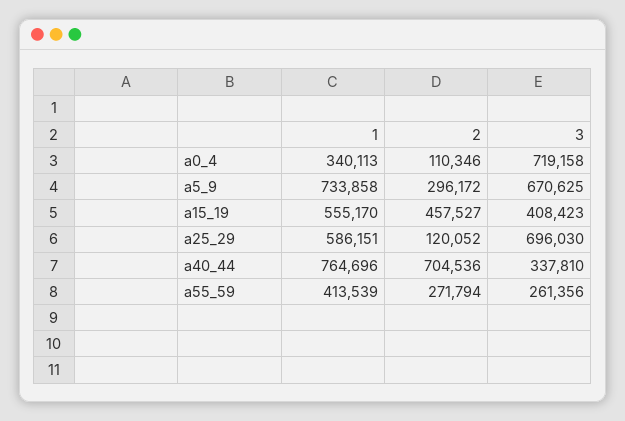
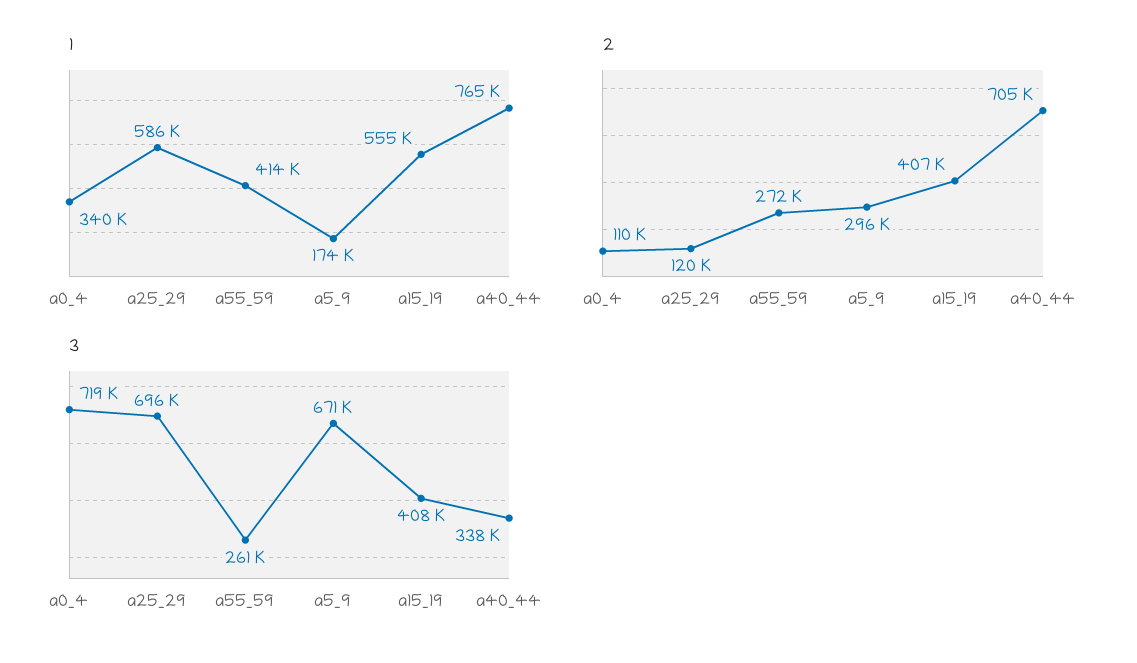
  {
    "1": {
      "a0_4": 340113,
-     "a5_9": 733858,
+     "a5_9": 174000,
      "a15_19": 555170,
      "a25_29": 586151,
      "a40_44": 764696,
      "a55_59": 413539
    },
    "2": {
      "a0_4": 110346,
      "a5_9": 296172,
-     "a15_19": 457527,
+     "a15_19": 407000,
      "a25_29": 120052,
      "a40_44": 704536,
      "a55_59": 271794
    },
    "3": {
      "a0_4": 719158,
      "a5_9": 670625,
      "a15_19": 408423,
      "a25_29": 696030,
      "a40_44": 337810,
      "a55_59": 261356
    }
  }

